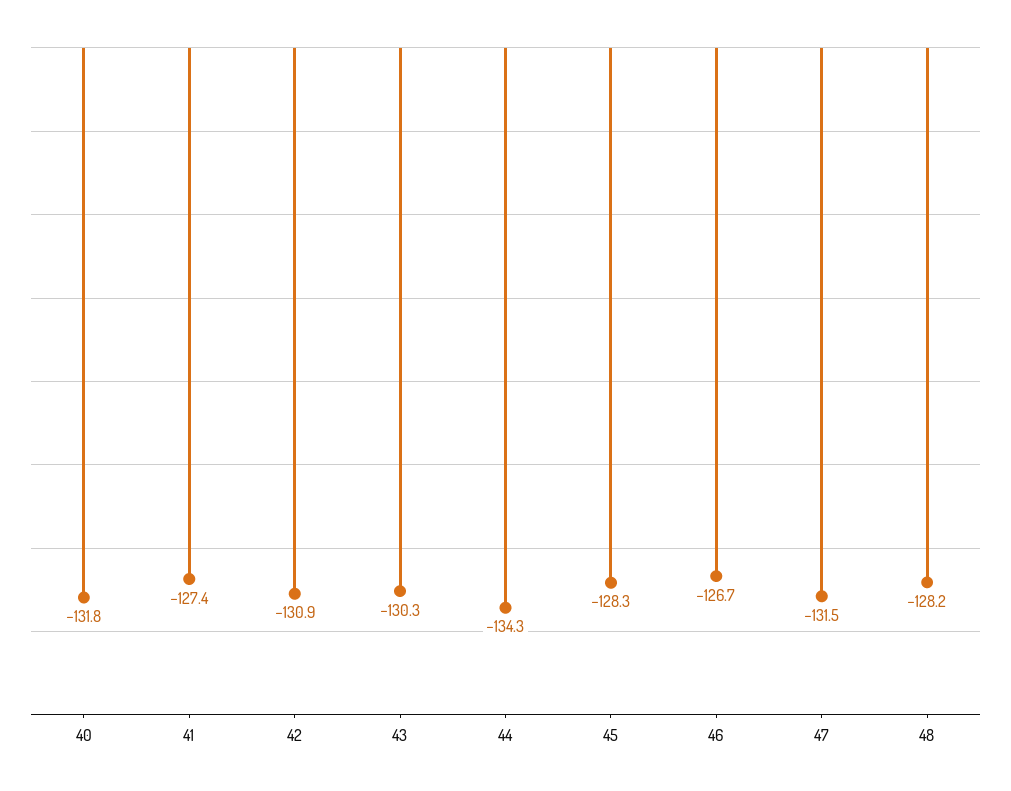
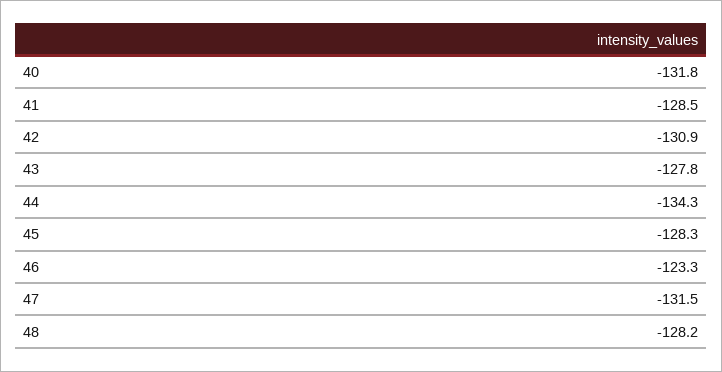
  {
    "40": -131.8,
-   "41": -127.4,
+   "41": -128.5,
    "42": -130.9,
-   "43": -130.3,
+   "43": -127.8,
    "44": -134.3,
    "45": -128.3,
-   "46": -126.7,
+   "46": -123.3,
    "47": -131.5,
    "48": -128.2
  }

